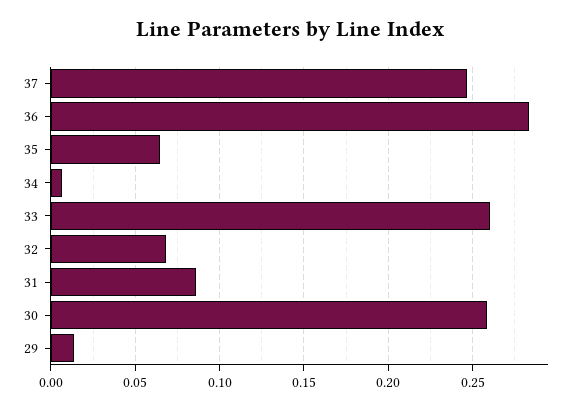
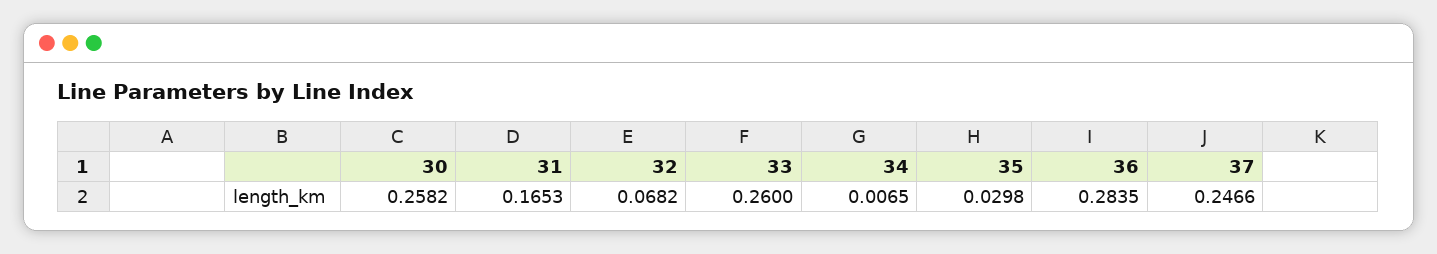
  {
    "37": 0.2466,
    "36": 0.2835,
-   "35": 0.065,
+   "35": 0.0298,
    "34": 0.0065,
    "33": 0.26,
    "32": 0.0682,
-   "31": 0.085,
+   "31": 0.1653,
-   "30": 0.2582,
+   "30": 0.2582
-   "29": 0.015
  }

